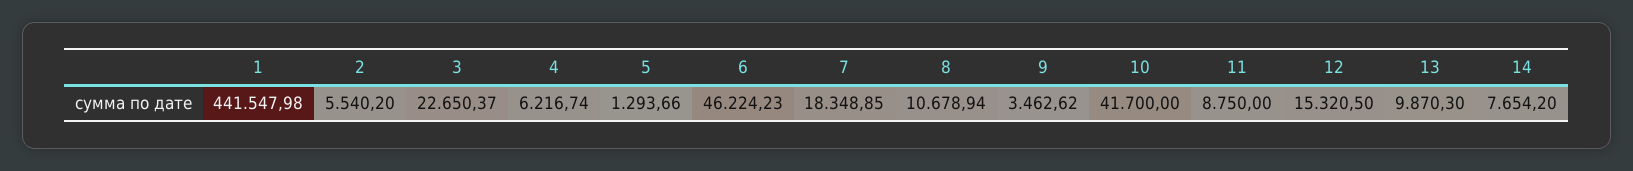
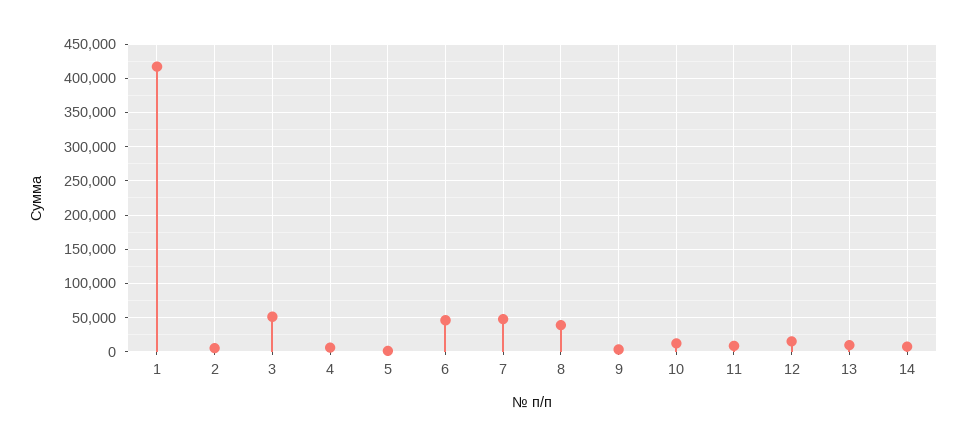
  {
-   "1": 441547.98,
+   "1": 420000,
    "2": 5540.2,
-   "3": 22650.37,
+   "3": 50000,
    "4": 6216.74,
    "5": 1293.66,
    "6": 46224.23,
-   "7": 18348.85,
+   "7": 50000,
-   "8": 10678.94,
+   "8": 40000,
    "9": 3462.62,
-   "10": 41700,
+   "10": 10000,
    "11": 8750,
    "12": 15320.5,
    "13": 9870.3,
    "14": 7654.2
  }

